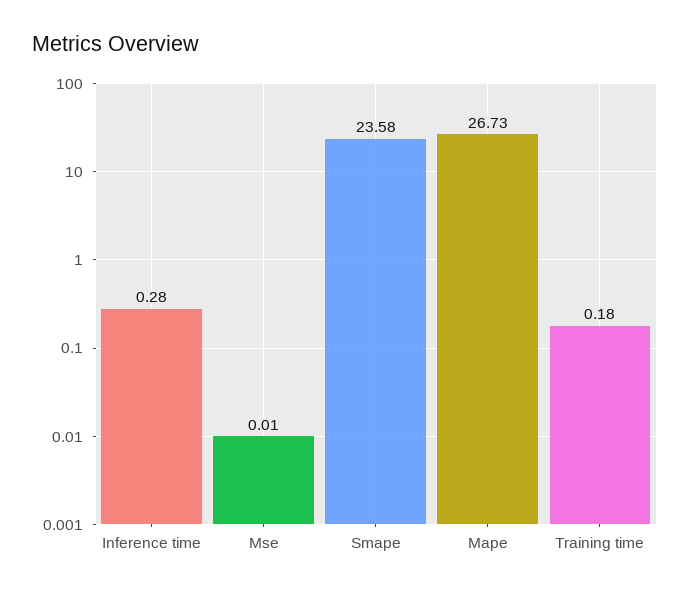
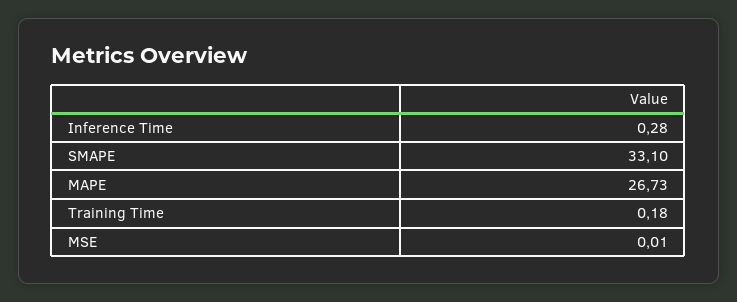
  {
    "Inference time": 0.28,
    "Mse": 0.01,
-   "Smape": 23.58,
+   "Smape": 33.1,
    "Mape": 26.73,
    "Training time": 0.18
  }

